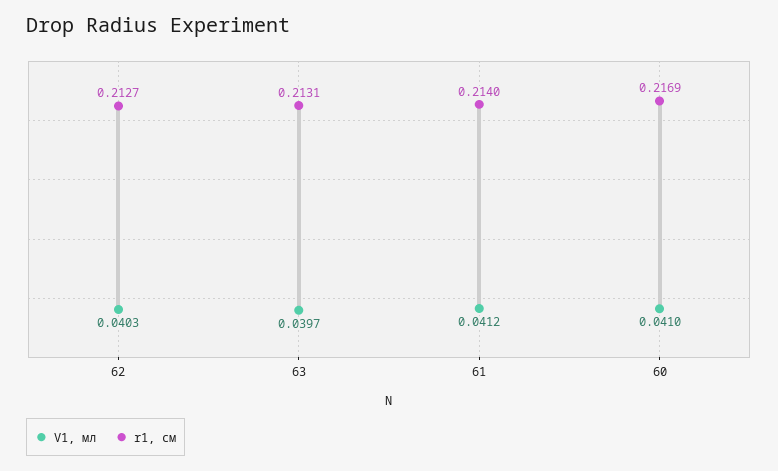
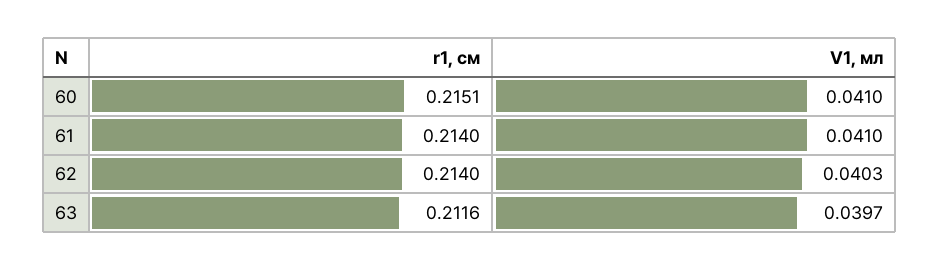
  {
    "V1, мл": {
      "62": 0.0403,
      "63": 0.0397,
-     "61": 0.0412,
+     "61": 0.041,
      "60": 0.041
    },
    "r1, см": {
-     "62": 0.2127,
+     "62": 0.214,
-     "63": 0.2131,
+     "63": 0.2116,
      "61": 0.214,
-     "60": 0.2169
+     "60": 0.2151
    }
  }

